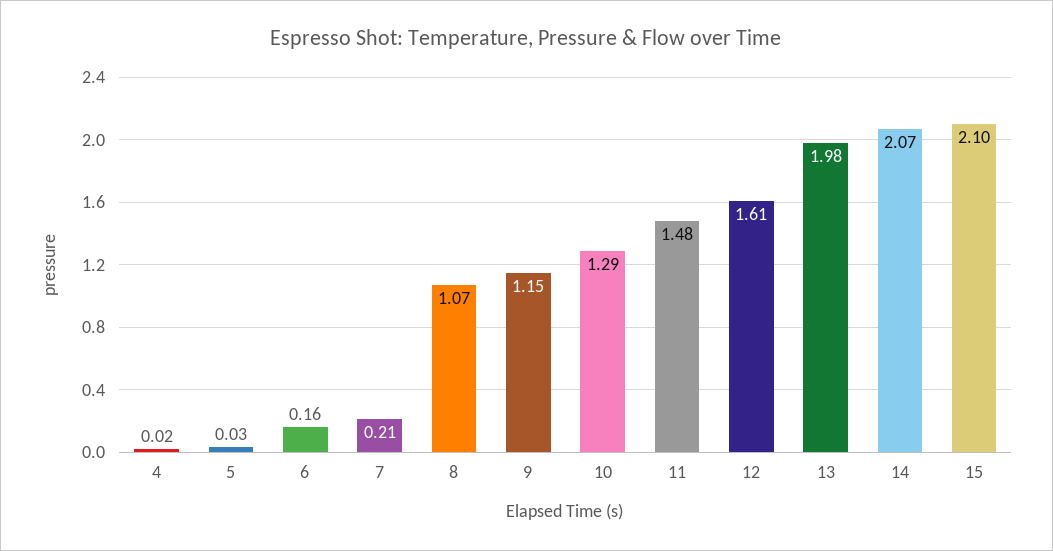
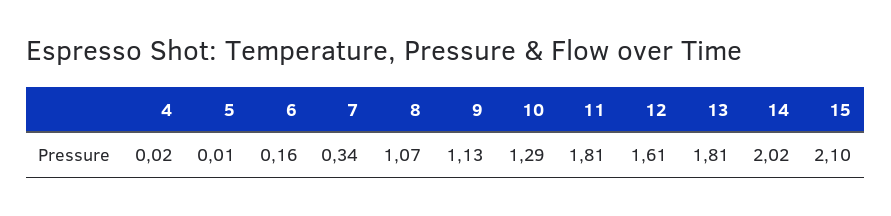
  {
    "4": 0.02,
-   "5": 0.03,
+   "5": 0.01,
    "6": 0.16,
-   "7": 0.21,
+   "7": 0.34,
    "8": 1.07,
-   "9": 1.15,
+   "9": 1.13,
    "10": 1.29,
-   "11": 1.48,
+   "11": 1.81,
    "12": 1.61,
-   "13": 1.98,
+   "13": 1.81,
-   "14": 2.07,
+   "14": 2.02,
    "15": 2.1
  }

